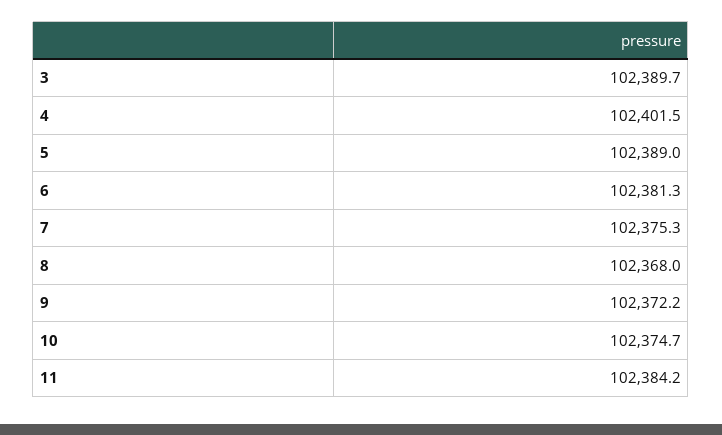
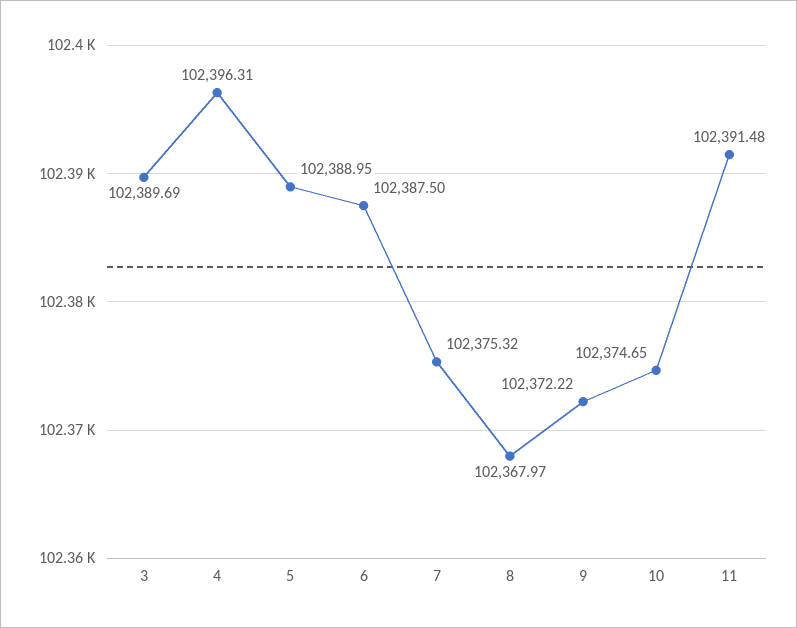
  {
    "3": 102389.69,
-   "4": 102401.5,
+   "4": 102396.31,
    "5": 102388.95,
-   "6": 102381.3,
+   "6": 102387.5,
    "7": 102375.32,
    "8": 102367.97,
    "9": 102372.22,
    "10": 102374.65,
-   "11": 102384.2
+   "11": 102391.48
  }

